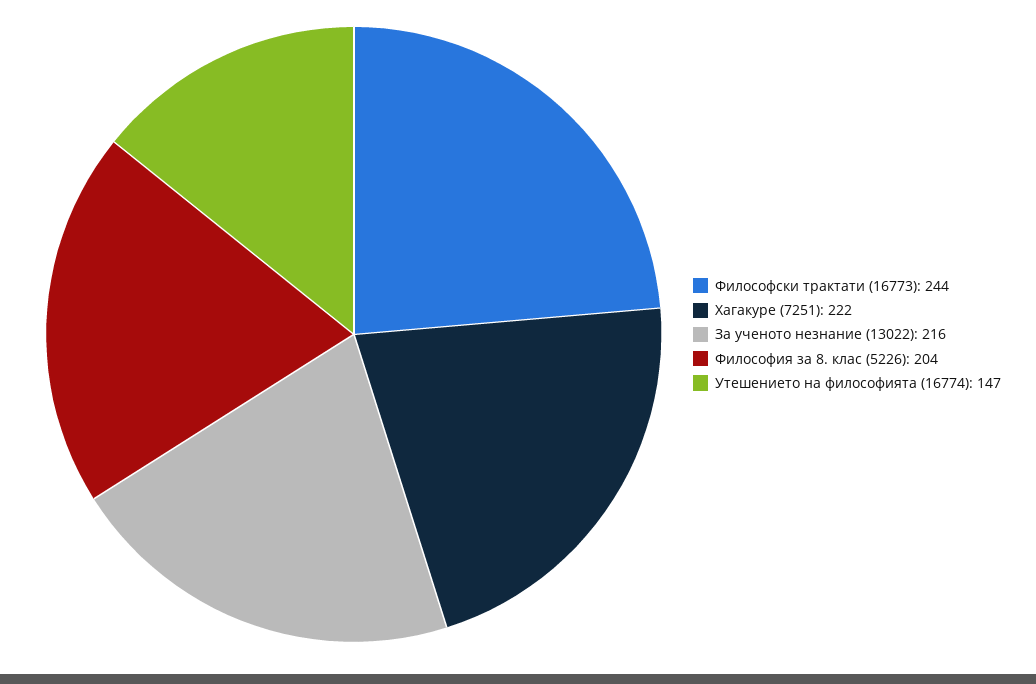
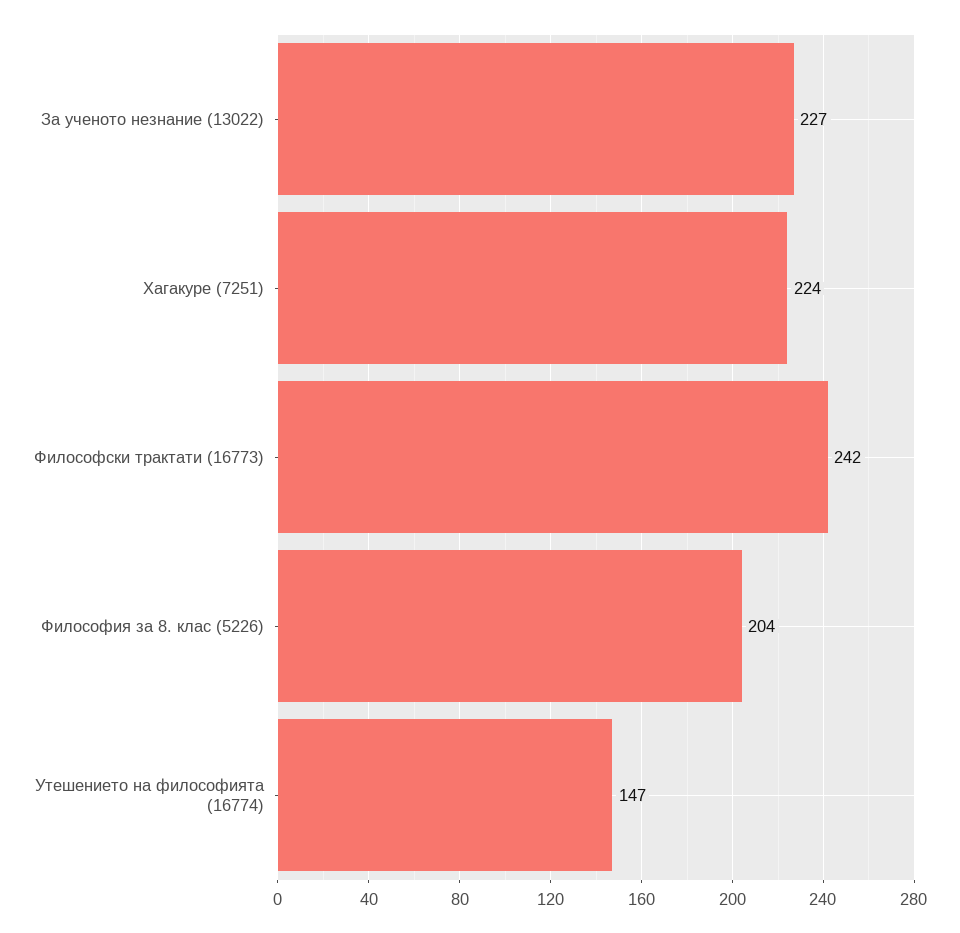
  {
-   "Философски трактати (16773)": 244,
+   "Философски трактати (16773)": 242,
-   "Хагакуре (7251)": 222,
+   "Хагакуре (7251)": 224,
-   "За ученото незнание (13022)": 216,
+   "За ученото незнание (13022)": 227,
    "Философия за 8. клас (5226)": 204,
    "Утешението на философията (16774)": 147
  }

